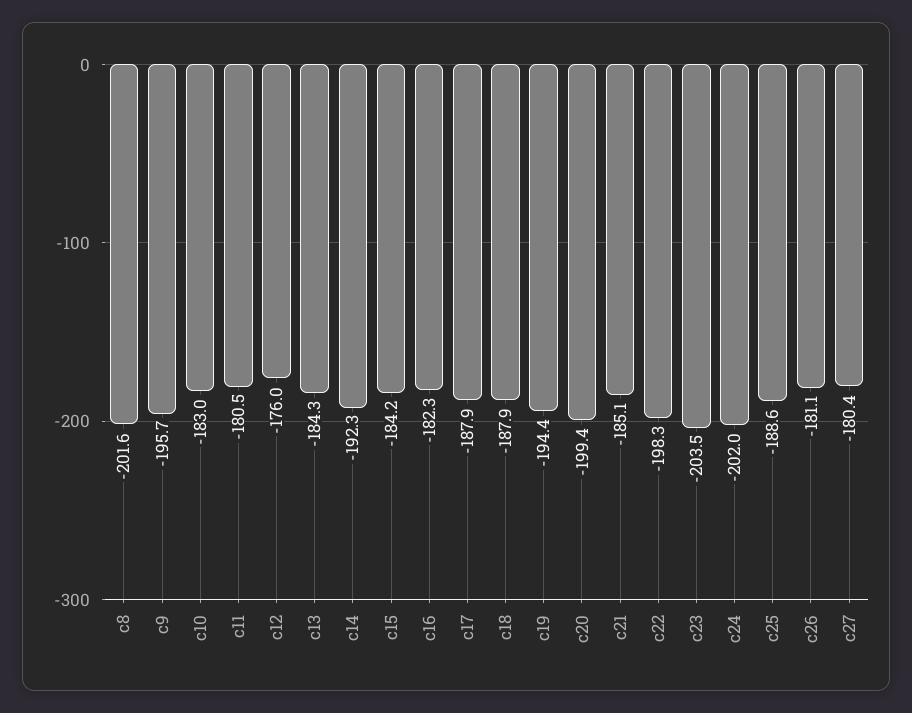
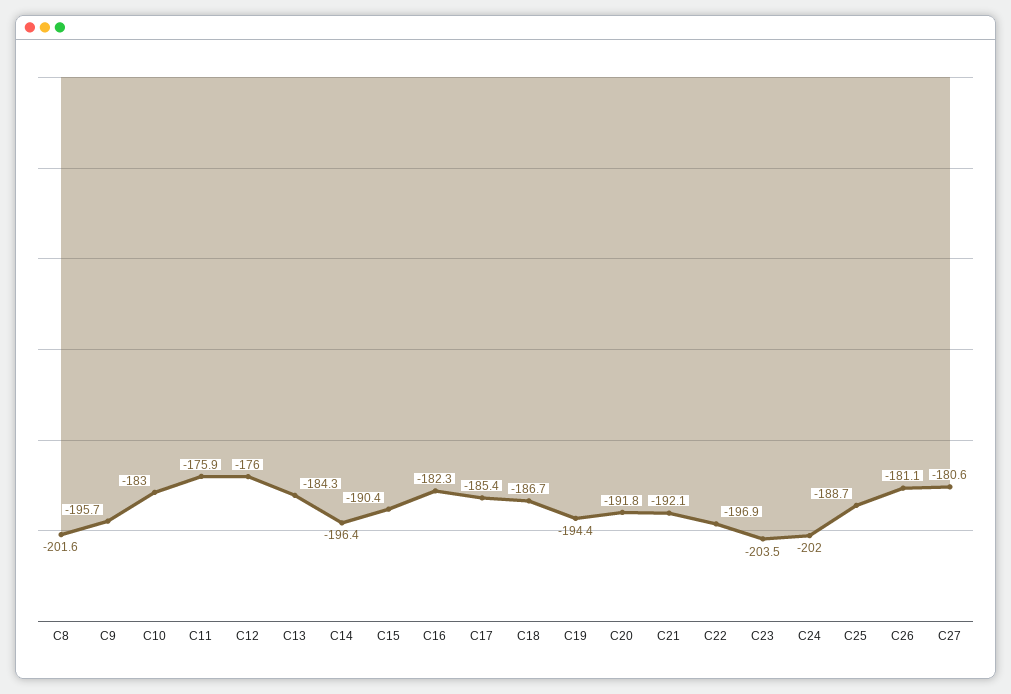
  {
    "c8": -201.6,
    "c9": -195.7,
    "c10": -183,
-   "c11": -180.5,
+   "c11": -175.9,
    "c12": -176,
    "c13": -184.3,
-   "c14": -192.3,
+   "c14": -196.4,
-   "c15": -184.2,
+   "c15": -190.4,
    "c16": -182.3,
-   "c17": -187.9,
+   "c17": -185.4,
-   "c18": -187.9,
+   "c18": -186.7,
    "c19": -194.4,
-   "c20": -199.4,
+   "c20": -191.8,
-   "c21": -185.1,
+   "c21": -192.1,
-   "c22": -198.3,
+   "c22": -196.9,
    "c23": -203.5,
    "c24": -202,
-   "c25": -188.6,
+   "c25": -188.7,
    "c26": -181.1,
-   "c27": -180.4
+   "c27": -180.6
  }

